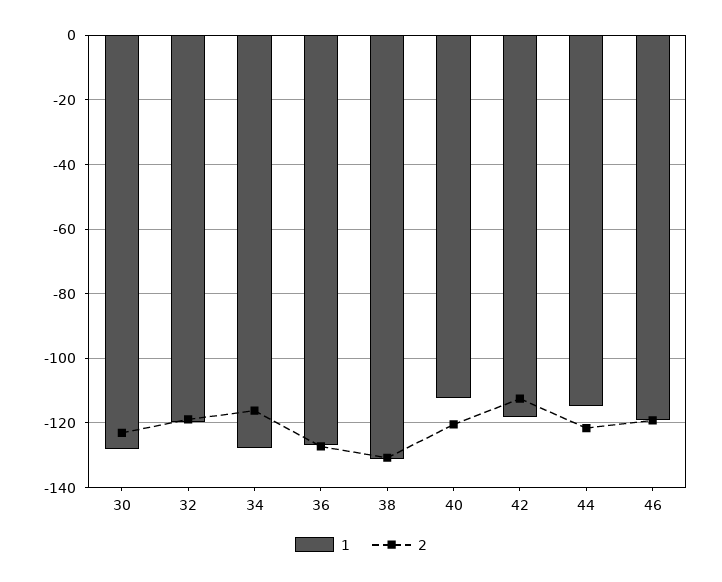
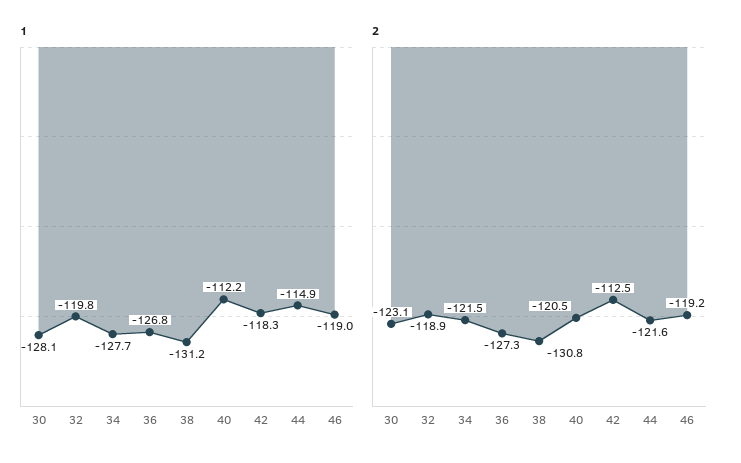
  {
    "1": {
      "30": -128.1,
      "32": -119.8,
      "34": -127.7,
      "36": -126.8,
      "38": -131.2,
      "40": -112.2,
      "42": -118.3,
      "44": -114.9,
      "46": -119
    },
    "2": {
      "30": -123.1,
      "32": -118.9,
-     "34": -116,
+     "34": -121.5,
      "36": -127.3,
      "38": -130.8,
      "40": -120.5,
      "42": -112.5,
      "44": -121.6,
      "46": -119.2
    }
  }

